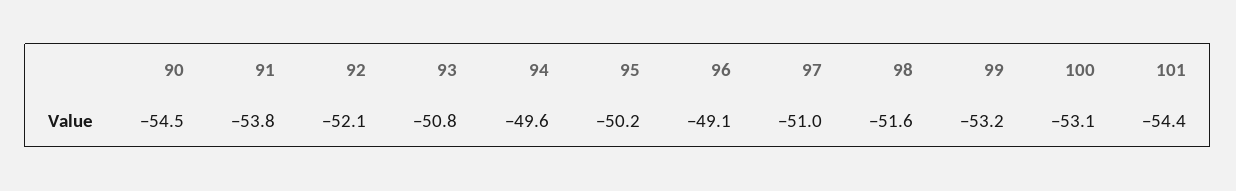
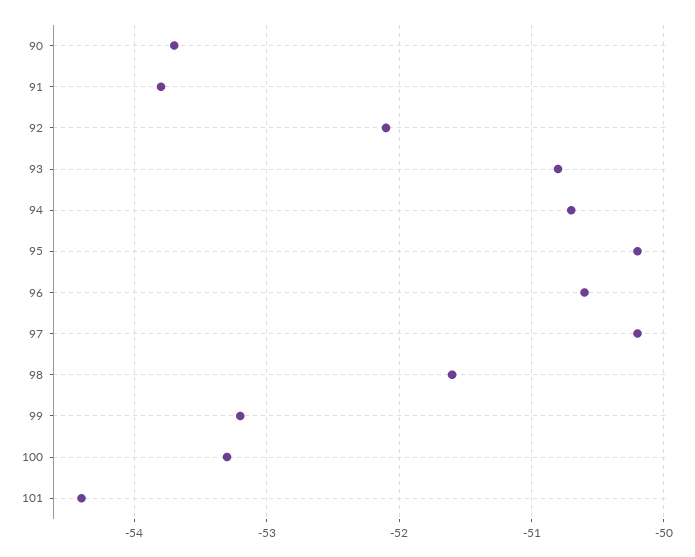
  {
-   "90": -54.5,
+   "90": -53.7,
    "91": -53.8,
    "92": -52.1,
    "93": -50.8,
-   "94": -49.6,
+   "94": -50.7,
    "95": -50.2,
-   "96": -49.1,
+   "96": -50.6,
-   "97": -51,
+   "97": -50.2,
    "98": -51.6,
    "99": -53.2,
-   "100": -53.1,
+   "100": -53.3,
    "101": -54.4
  }

